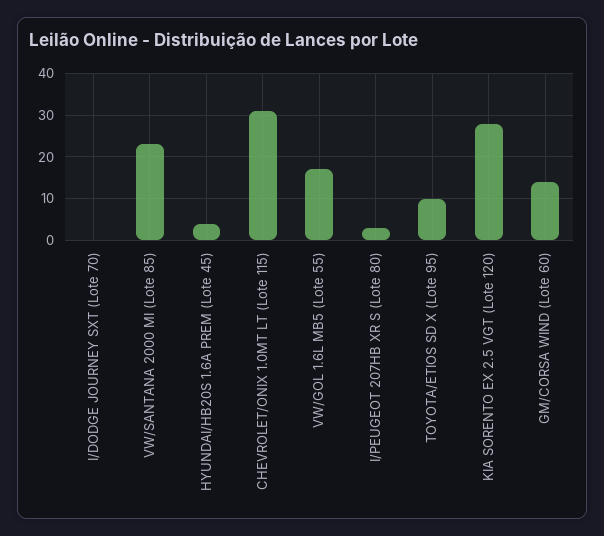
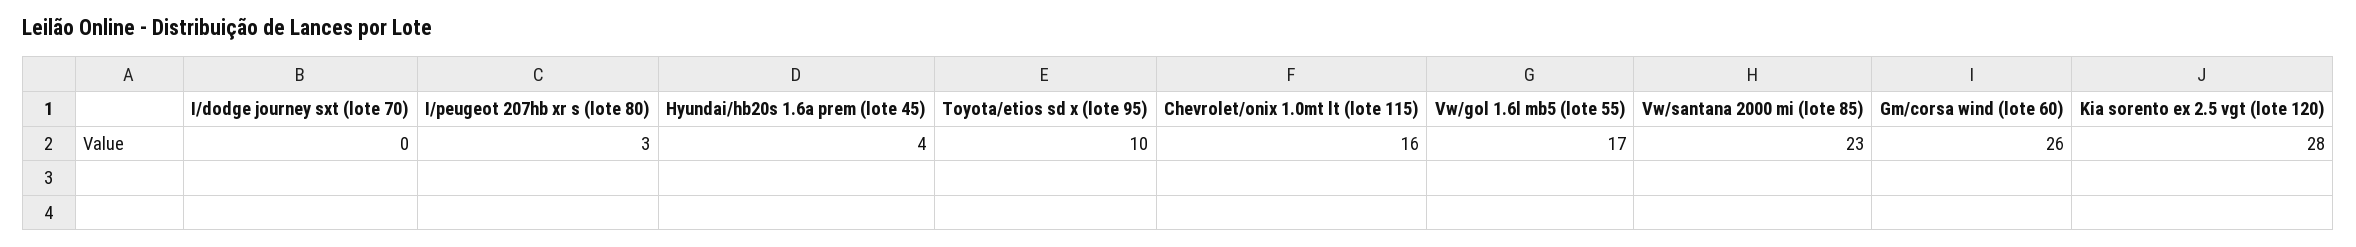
  {
    "I/DODGE JOURNEY SXT (Lote 70)": 0,
    "VW/SANTANA 2000 MI (Lote 85)": 23,
    "HYUNDAI/HB20S 1.6A PREM (Lote 45)": 4,
-   "CHEVROLET/ONIX 1.0MT LT (Lote 115)": 30,
+   "CHEVROLET/ONIX 1.0MT LT (Lote 115)": 16,
    "VW/GOL 1.6L MB5 (Lote 55)": 17,
    "I/PEUGEOT 207HB XR S (Lote 80)": 3,
    "TOYOTA/ETIOS SD X (Lote 95)": 10,
    "KIA SORENTO EX 2.5 VGT (Lote 120)": 28,
-   "GM/CORSA WIND (Lote 60)": 15
+   "GM/CORSA WIND (Lote 60)": 26
  }

